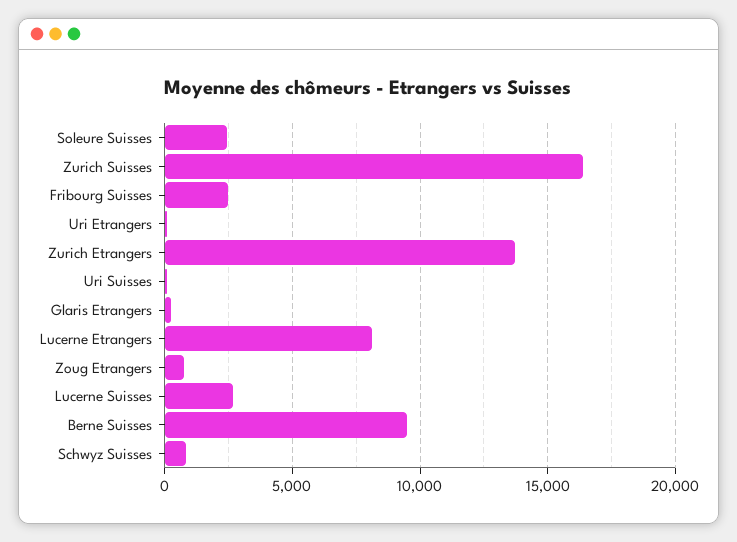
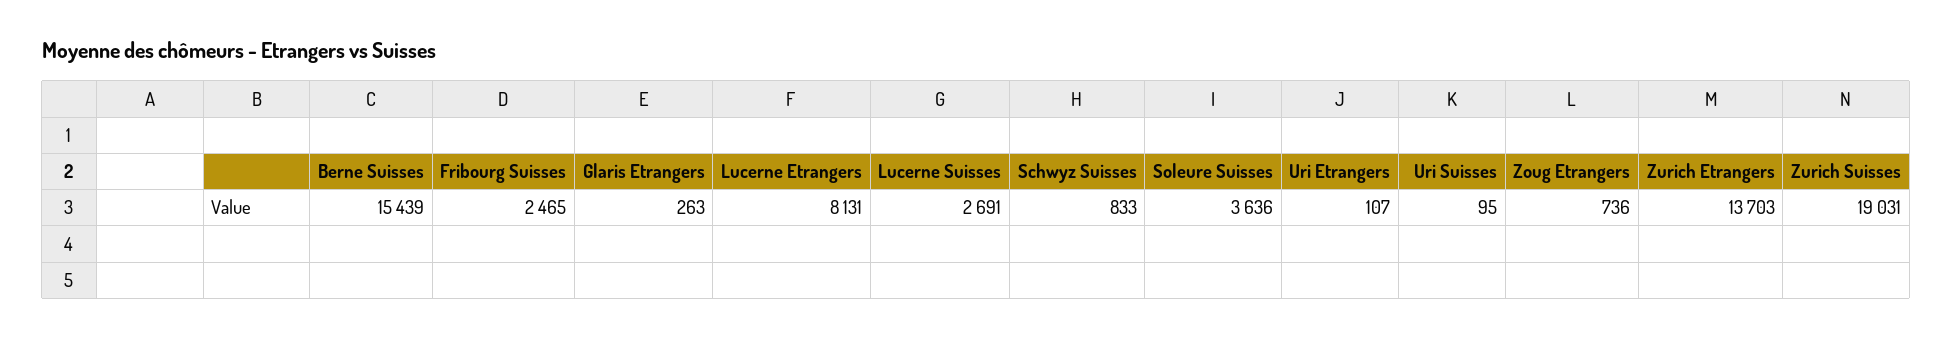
  {
-   "Soleure Suisses": 2500,
+   "Soleure Suisses": 3636,
-   "Zurich Suisses": 16500,
+   "Zurich Suisses": 19031,
    "Fribourg Suisses": 2465,
    "Uri Etrangers": 107,
    "Zurich Etrangers": 13703,
    "Uri Suisses": 95,
    "Glaris Etrangers": 263,
    "Lucerne Etrangers": 8131,
    "Zoug Etrangers": 736,
    "Lucerne Suisses": 2691,
-   "Berne Suisses": 9500,
+   "Berne Suisses": 15439,
    "Schwyz Suisses": 833
  }

